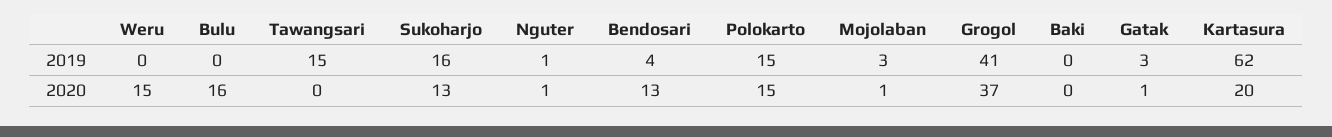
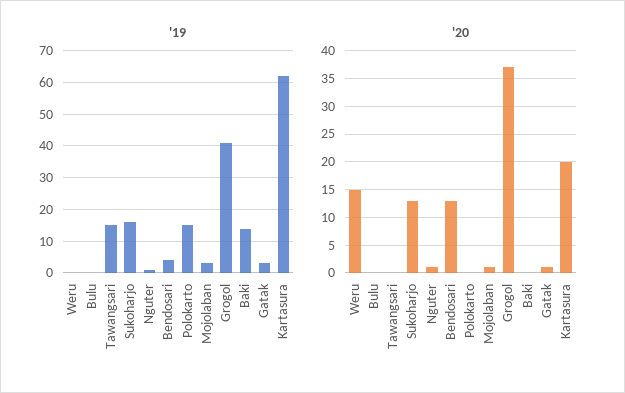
  {
    "2019": {
      "Weru": 0,
      "Bulu": 0,
      "Tawangsari": 15,
      "Sukoharjo": 16,
      "Nguter": 1,
      "Bendosari": 4,
      "Polokarto": 15,
      "Mojolaban": 3,
      "Grogol": 41,
-     "Baki": 0,
+     "Baki": 15,
      "Gatak": 3,
      "Kartasura": 62
    },
    "2020": {
      "Weru": 15,
-     "Bulu": 16,
+     "Bulu": 0,
      "Tawangsari": 0,
      "Sukoharjo": 13,
      "Nguter": 1,
      "Bendosari": 13,
-     "Polokarto": 15,
+     "Polokarto": 0,
      "Mojolaban": 1,
      "Grogol": 37,
      "Baki": 0,
      "Gatak": 1,
      "Kartasura": 20
    }
  }

